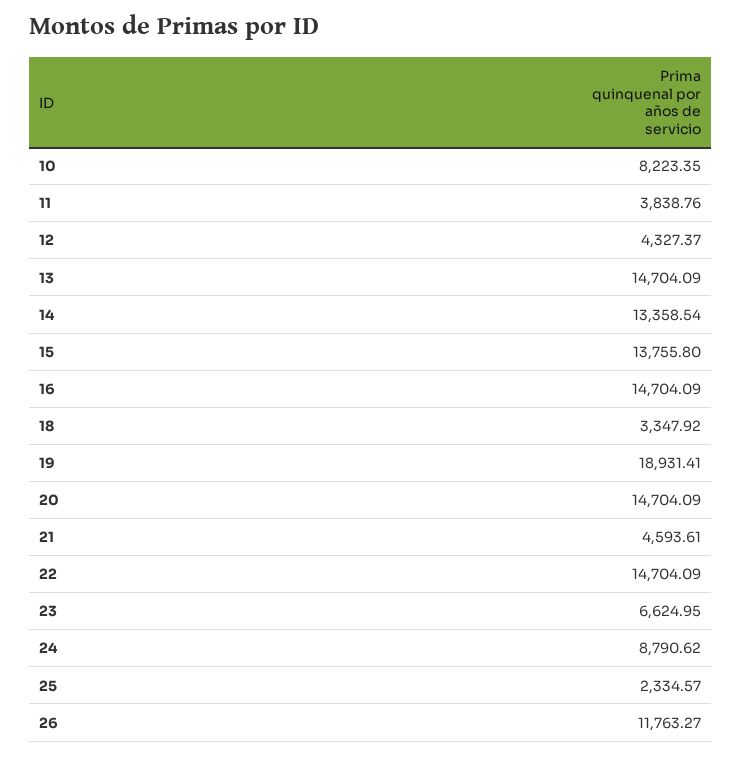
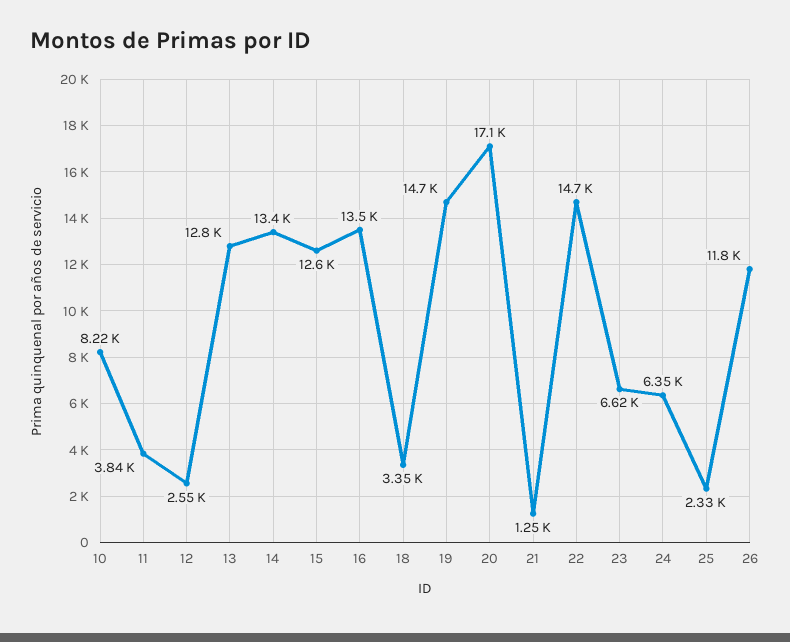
  {
    "10": 8223.35,
    "11": 3838.76,
-   "12": 4327.37,
+   "12": 2550,
-   "13": 14704.09,
+   "13": 12800,
    "14": 13358.54,
-   "15": 13755.8,
+   "15": 12600,
-   "16": 14704.09,
+   "16": 13500,
    "18": 3347.92,
-   "19": 18931.41,
+   "19": 14700,
-   "20": 14704.09,
+   "20": 17100,
-   "21": 4593.61,
+   "21": 1250,
    "22": 14704.09,
    "23": 6624.95,
-   "24": 8790.62,
+   "24": 6350,
    "25": 2334.57,
    "26": 11763.27
  }

